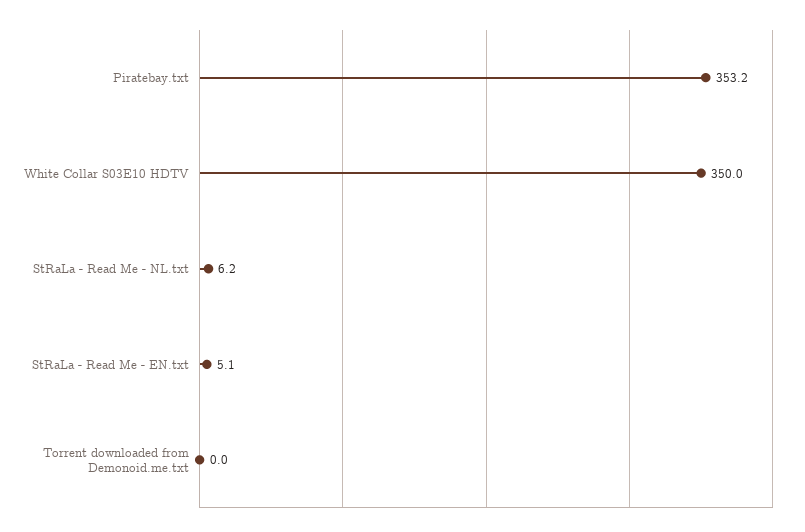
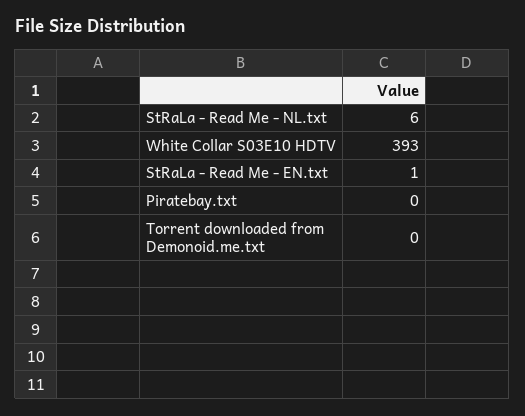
  {
-   "Piratebay.txt": 353.2,
+   "Piratebay.txt": 0,
-   "White Collar S03E10 HDTV": 350,
+   "White Collar S03E10 HDTV": 393,
    "StRaLa - Read Me - NL.txt": 6.2,
-   "StRaLa - Read Me - EN.txt": 5.1,
+   "StRaLa - Read Me - EN.txt": 1,
    "Torrent downloaded from Demonoid.me.txt": 0
  }

